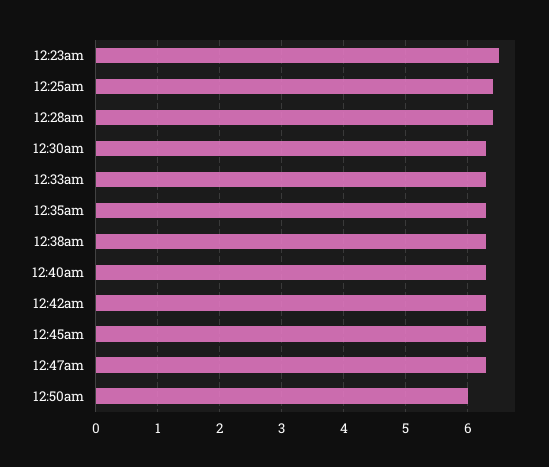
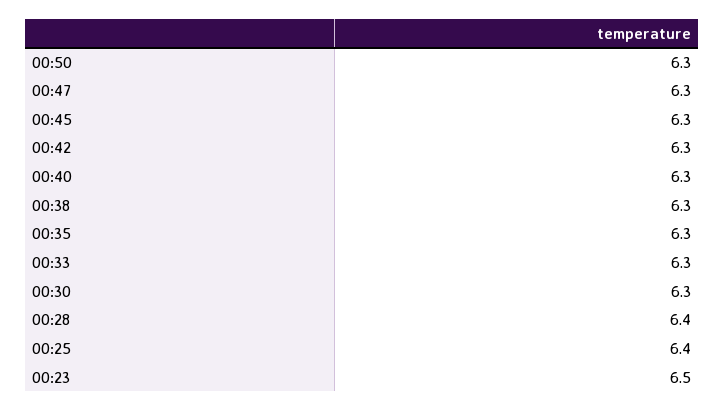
  {
    "12:23am": 6.5,
    "12:25am": 6.4,
    "12:28am": 6.4,
    "12:30am": 6.3,
    "12:33am": 6.3,
    "12:35am": 6.3,
    "12:38am": 6.3,
    "12:40am": 6.3,
    "12:42am": 6.3,
    "12:45am": 6.3,
    "12:47am": 6.3,
-   "12:50am": 6
+   "12:50am": 6.3
  }

